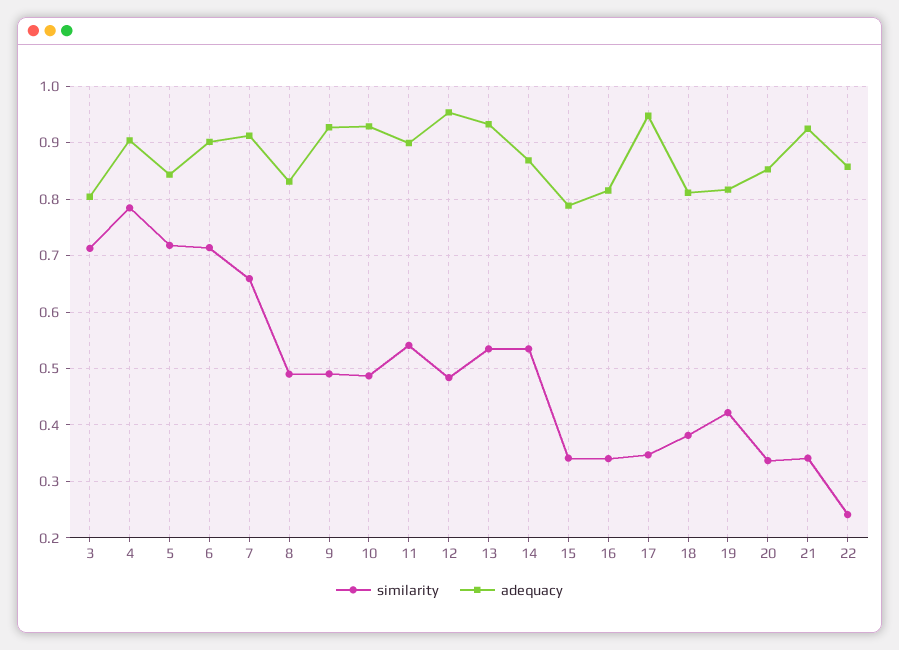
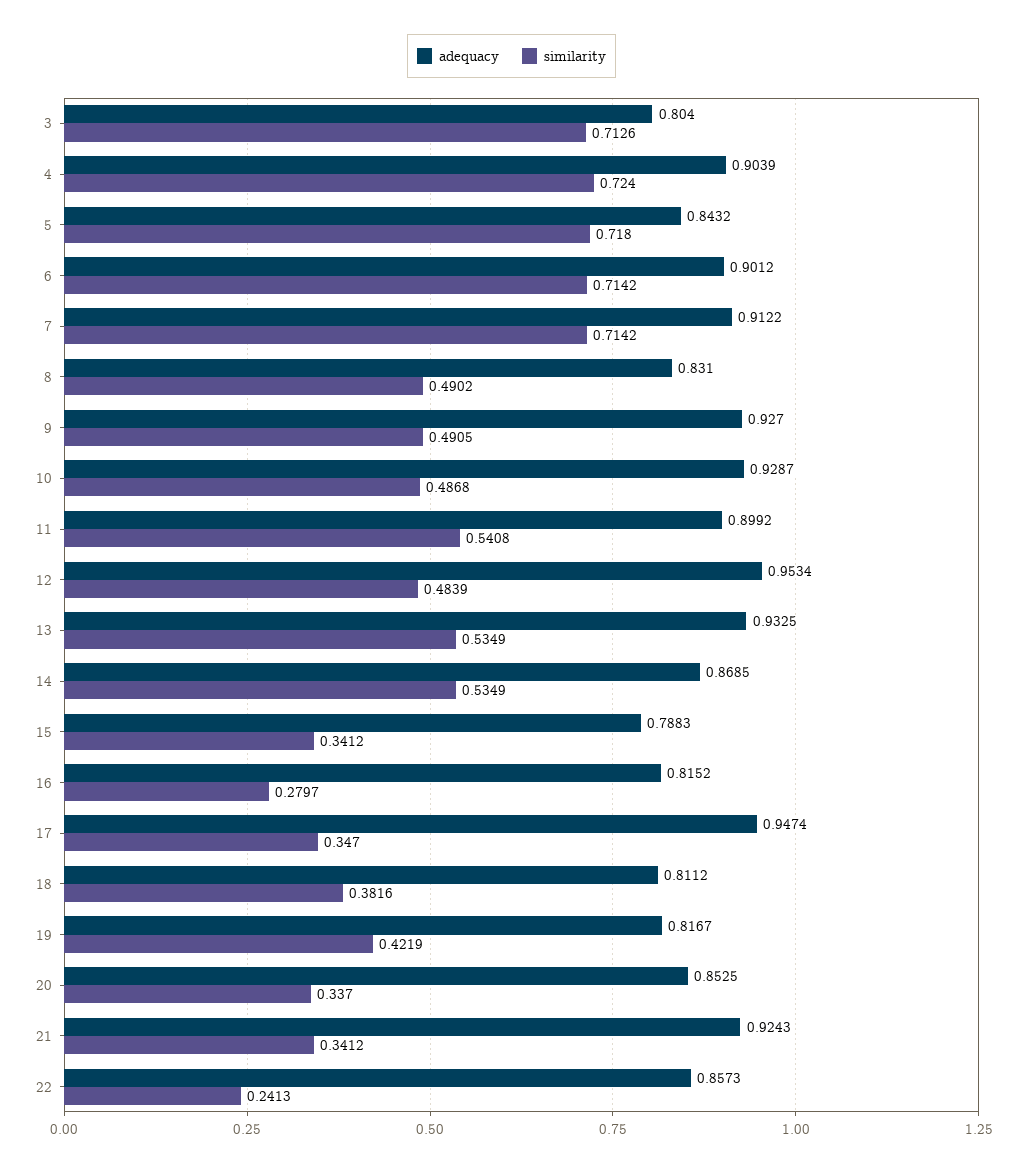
  {
    "similarity": {
      "3": 0.7126,
-     "4": 0.78,
+     "4": 0.724,
      "5": 0.718,
      "6": 0.7142,
-     "7": 0.66,
+     "7": 0.7142,
      "8": 0.4902,
      "9": 0.4905,
      "10": 0.4868,
      "11": 0.5408,
      "12": 0.4839,
      "13": 0.5349,
      "14": 0.5349,
      "15": 0.3412,
-     "16": 0.34,
+     "16": 0.2797,
      "17": 0.347,
      "18": 0.3816,
      "19": 0.4219,
      "20": 0.337,
      "21": 0.3412,
      "22": 0.2413
    },
    "adequacy": {
      "3": 0.804,
      "4": 0.9039,
      "5": 0.8432,
      "6": 0.9012,
      "7": 0.9122,
      "8": 0.831,
      "9": 0.927,
      "10": 0.9287,
      "11": 0.8992,
      "12": 0.9534,
      "13": 0.9325,
      "14": 0.8685,
      "15": 0.7883,
      "16": 0.8152,
      "17": 0.9474,
      "18": 0.8112,
      "19": 0.8167,
      "20": 0.8525,
      "21": 0.9243,
      "22": 0.8573
    }
  }

